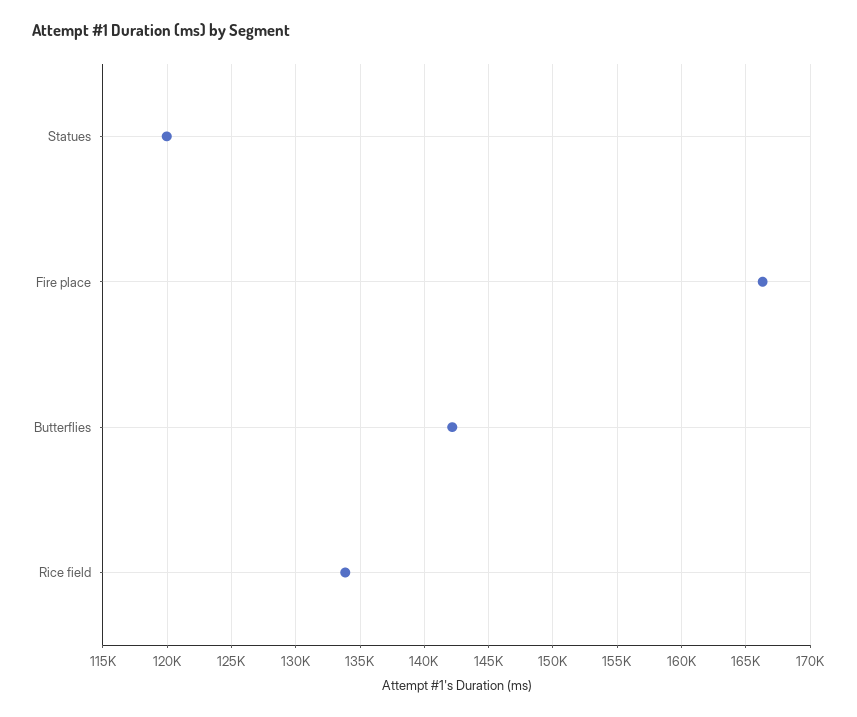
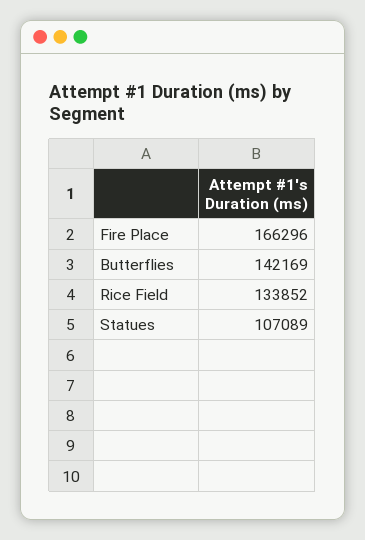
  {
-   "Statues": 120000,
+   "Statues": 107089,
    "Fire place": 166296,
    "Butterflies": 142169,
    "Rice field": 133852
  }

